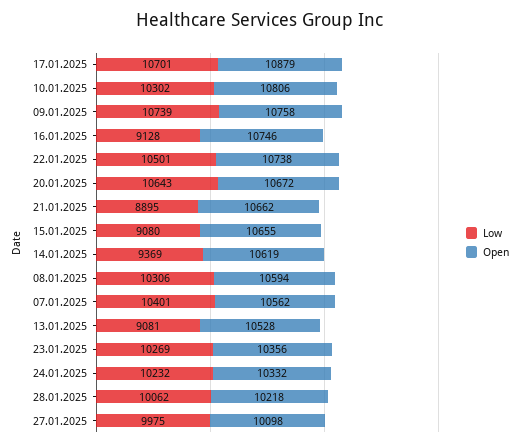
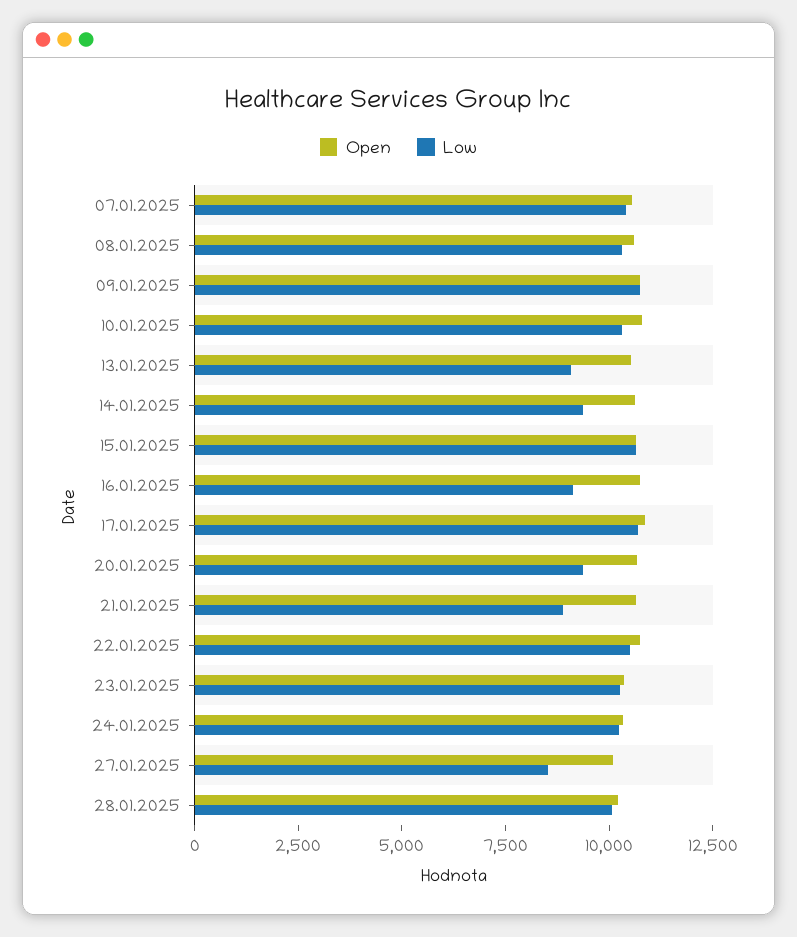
  {
    "Low": {
      "17.01.2025": 10701,
      "10.01.2025": 10302,
      "09.01.2025": 10739,
      "16.01.2025": 9128,
      "22.01.2025": 10501,
-     "20.01.2025": 10643,
+     "20.01.2025": 9500,
      "21.01.2025": 8895,
-     "15.01.2025": 9080,
+     "15.01.2025": 10500,
      "14.01.2025": 9369,
      "08.01.2025": 10306,
      "07.01.2025": 10401,
      "13.01.2025": 9081,
      "23.01.2025": 10269,
      "24.01.2025": 10232,
      "28.01.2025": 10062,
-     "27.01.2025": 9975
+     "27.01.2025": 8500
    },
    "Open": {
      "17.01.2025": 10879,
      "10.01.2025": 10806,
      "09.01.2025": 10758,
      "16.01.2025": 10746,
      "22.01.2025": 10738,
      "20.01.2025": 10672,
      "21.01.2025": 10662,
      "15.01.2025": 10655,
      "14.01.2025": 10619,
      "08.01.2025": 10594,
      "07.01.2025": 10562,
      "13.01.2025": 10528,
      "23.01.2025": 10356,
      "24.01.2025": 10332,
      "28.01.2025": 10218,
      "27.01.2025": 10098
    }
  }

